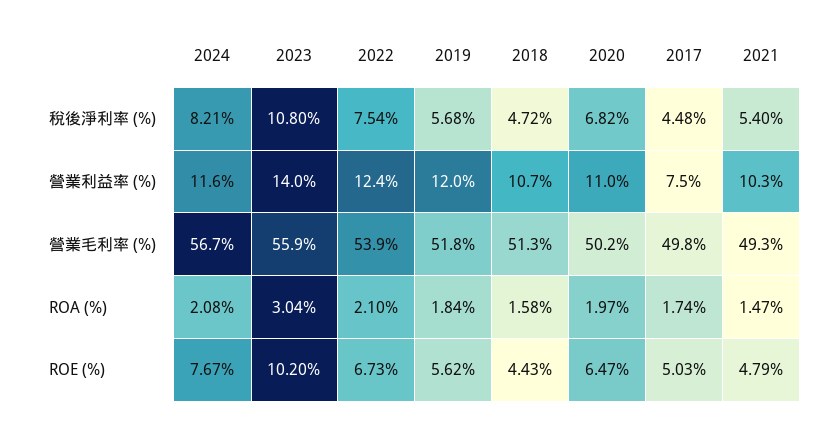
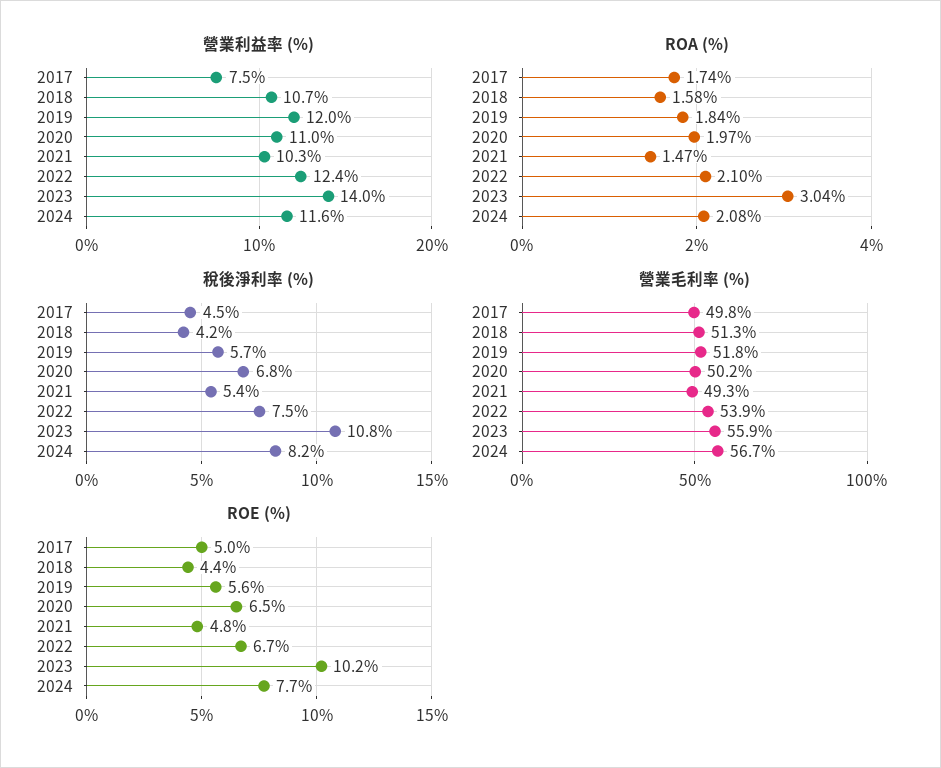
  {
    "稅後淨利率 (%)": {
      "2024": 8.21,
      "2023": 10.8,
      "2022": 7.54,
      "2019": 5.68,
-     "2018": 4.72,
+     "2018": 4.2,
      "2020": 6.82,
      "2017": 4.48,
      "2021": 5.4
    },
    "營業利益率 (%)": {
      "2024": 11.6,
      "2023": 14,
      "2022": 12.4,
      "2019": 12,
      "2018": 10.7,
      "2020": 11,
      "2017": 7.5,
      "2021": 10.3
    },
    "營業毛利率 (%)": {
      "2024": 56.7,
      "2023": 55.9,
      "2022": 53.9,
      "2019": 51.8,
      "2018": 51.3,
      "2020": 50.2,
      "2017": 49.8,
      "2021": 49.3
    },
    "ROA (%)": {
      "2024": 2.08,
      "2023": 3.04,
      "2022": 2.1,
      "2019": 1.84,
      "2018": 1.58,
      "2020": 1.97,
      "2017": 1.74,
      "2021": 1.47
    },
    "ROE (%)": {
      "2024": 7.67,
      "2023": 10.2,
      "2022": 6.73,
      "2019": 5.62,
      "2018": 4.43,
      "2020": 6.47,
      "2017": 5.03,
      "2021": 4.79
    }
  }

